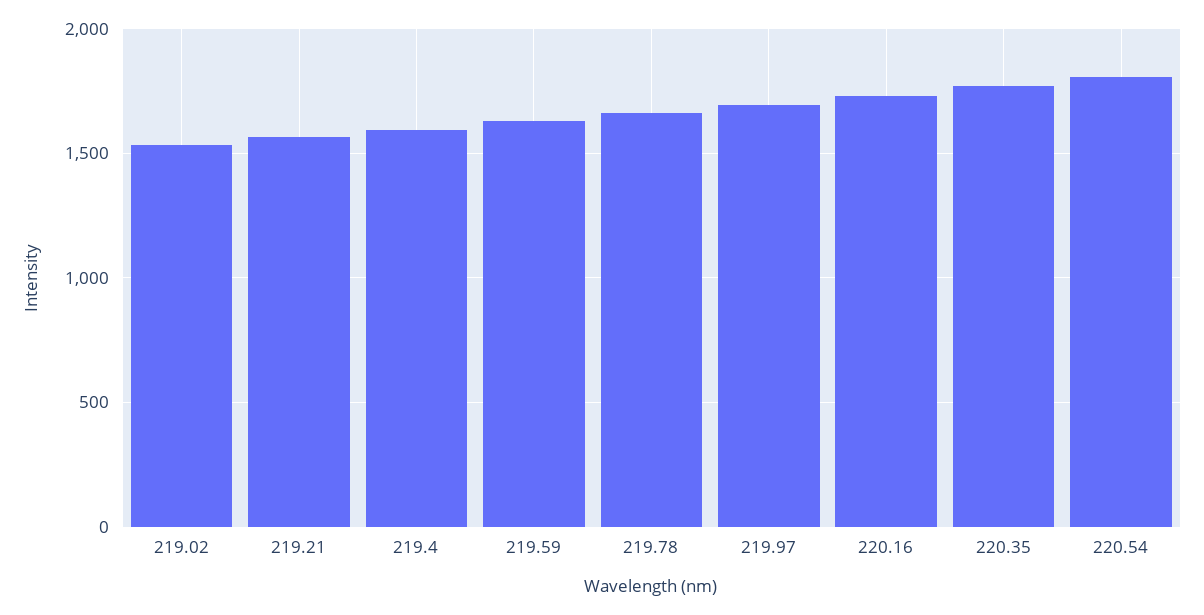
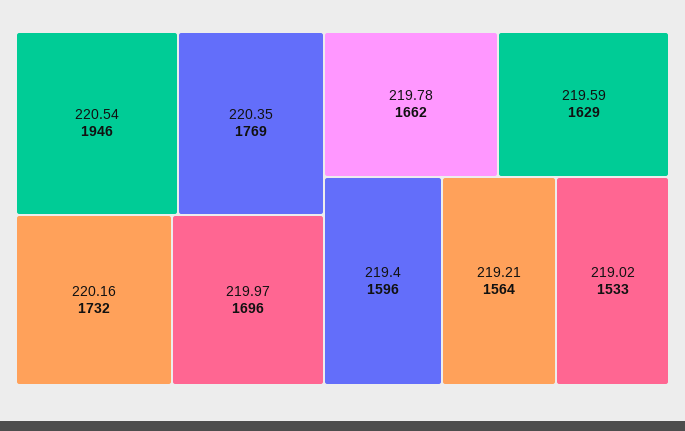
  {
    "219.02": 1533,
    "219.21": 1564,
    "219.4": 1596,
    "219.59": 1629,
    "219.78": 1662,
    "219.97": 1696,
    "220.16": 1732,
    "220.35": 1769,
-   "220.54": 1800
+   "220.54": 1946
  }

